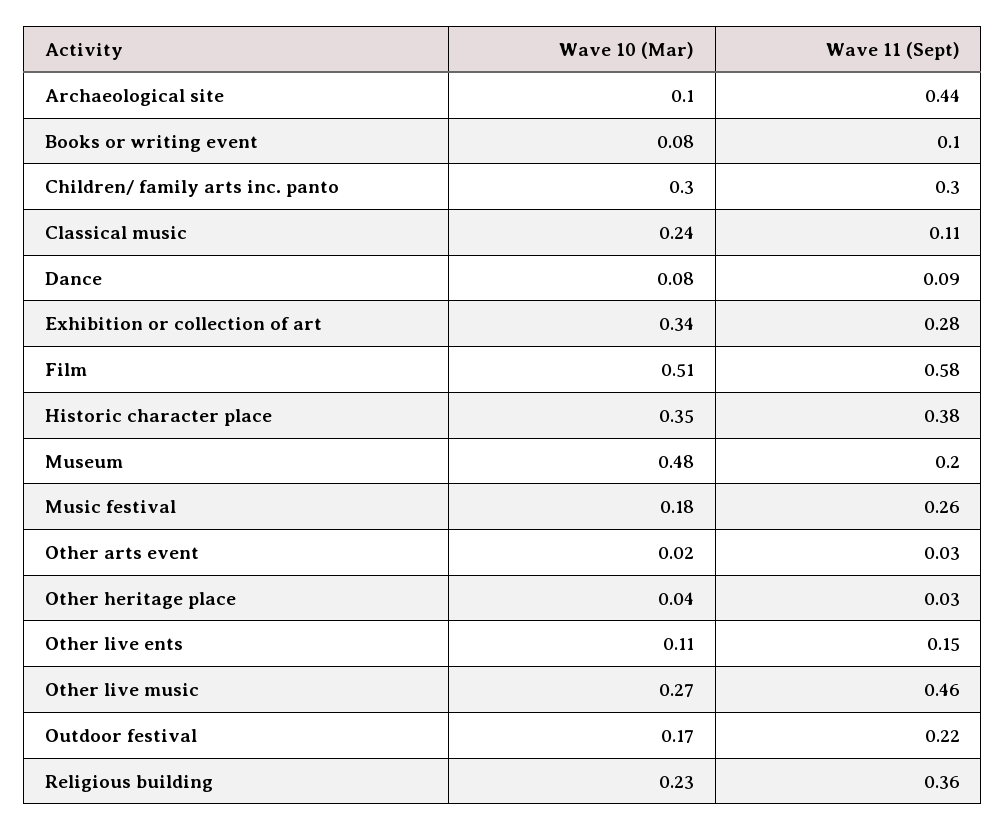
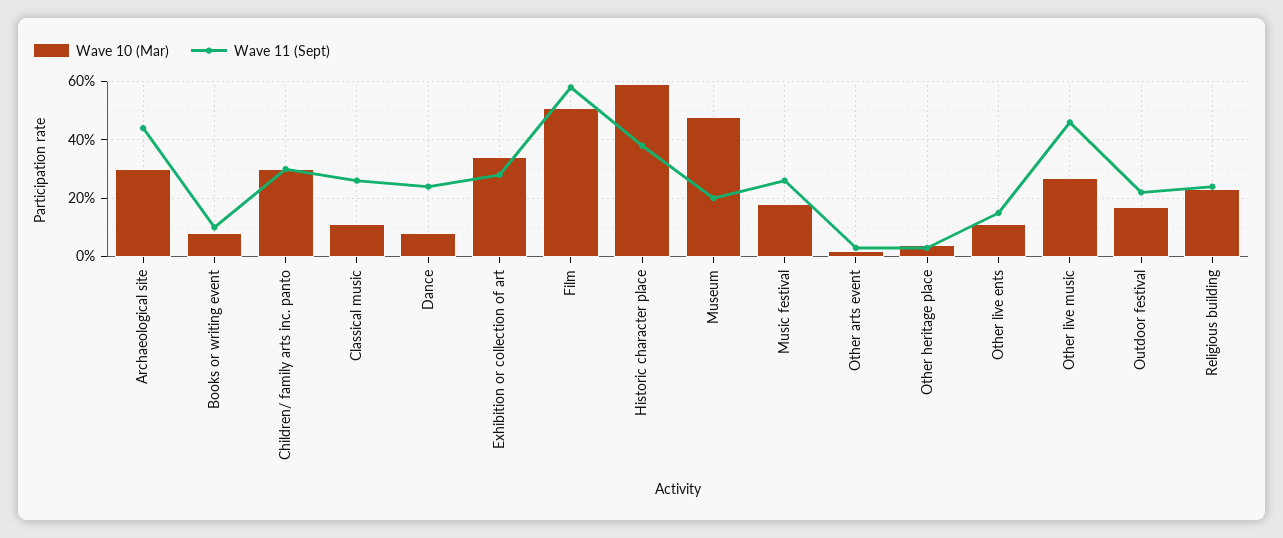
  {
    "Wave 10 (Mar)": {
-     "Archaeological site": 0.1,
+     "Archaeological site": 0.3,
      "Books or writing event": 0.08,
      "Children/ family arts inc. panto": 0.3,
-     "Classical music": 0.24,
+     "Classical music": 0.1,
      "Dance": 0.08,
      "Exhibition or collection of art": 0.34,
      "Film": 0.51,
-     "Historic character place": 0.35,
+     "Historic character place": 0.6,
      "Museum": 0.48,
      "Music festival": 0.18,
      "Other arts event": 0.02,
      "Other heritage place": 0.04,
      "Other live ents": 0.11,
      "Other live music": 0.27,
      "Outdoor festival": 0.17,
      "Religious building": 0.23
    },
    "Wave 11 (Sept)": {
      "Archaeological site": 0.44,
      "Books or writing event": 0.1,
      "Children/ family arts inc. panto": 0.3,
-     "Classical music": 0.11,
+     "Classical music": 0.25,
-     "Dance": 0.09,
+     "Dance": 0.25,
      "Exhibition or collection of art": 0.28,
      "Film": 0.58,
      "Historic character place": 0.38,
      "Museum": 0.2,
      "Music festival": 0.26,
      "Other arts event": 0.03,
      "Other heritage place": 0.03,
      "Other live ents": 0.15,
      "Other live music": 0.46,
      "Outdoor festival": 0.22,
-     "Religious building": 0.36
+     "Religious building": 0.25
    }
  }

